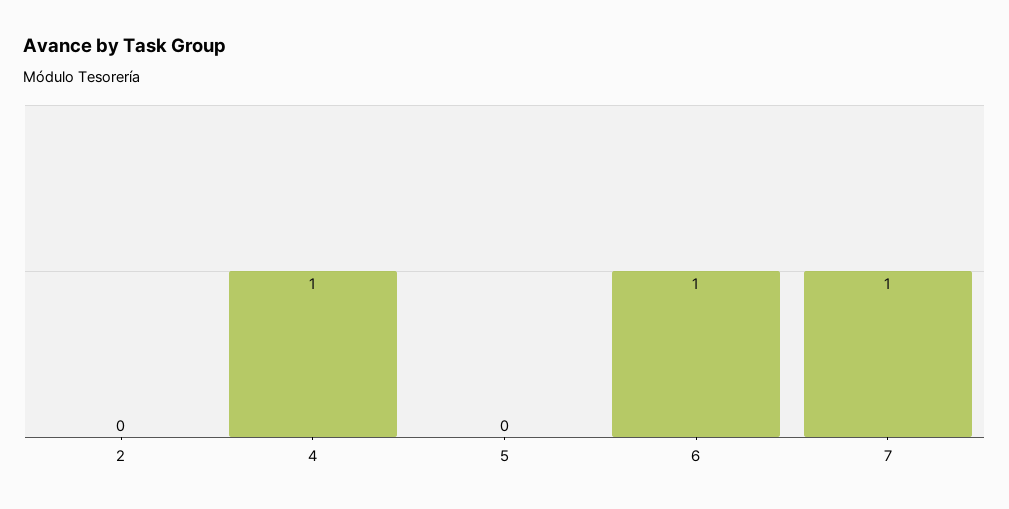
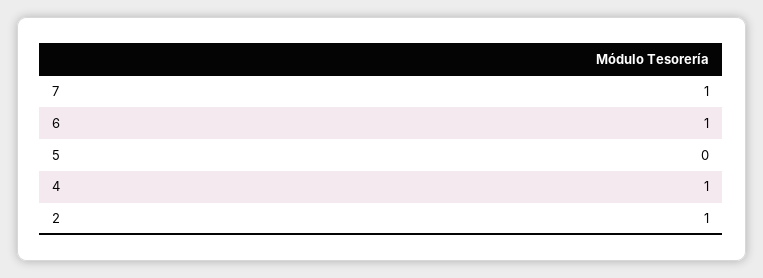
  {
-   "2": 0,
+   "2": 1,
    "4": 1,
    "5": 0,
    "6": 1,
    "7": 1
  }

